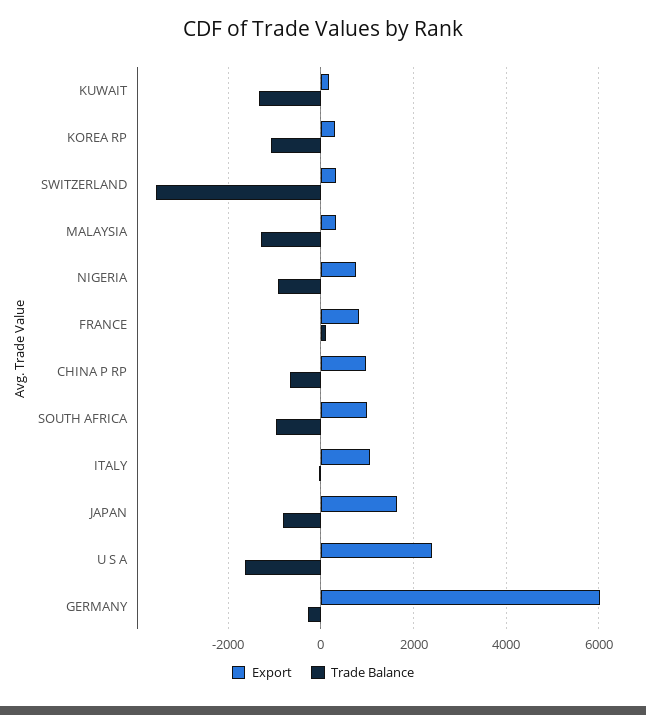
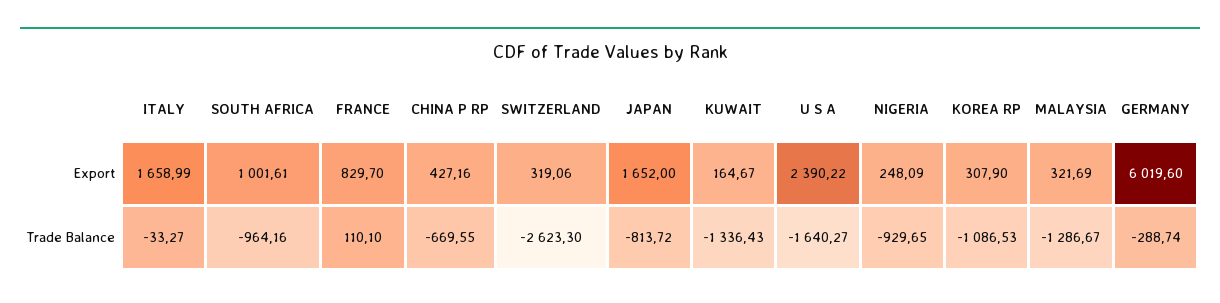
  {
    "Export": {
      "KUWAIT": 164.67,
      "KOREA RP": 307.9,
      "SWITZERLAND": 319.06,
      "MALAYSIA": 321.69,
-     "NIGERIA": 800,
+     "NIGERIA": 248.09,
      "FRANCE": 829.7,
-     "CHINA P RP": 1000,
+     "CHINA P RP": 427.16,
      "SOUTH AFRICA": 1001.61,
-     "ITALY": 1000,
+     "ITALY": 1658.99,
      "JAPAN": 1652,
      "U S A": 2390.22,
      "GERMANY": 6019.6
    },
    "Trade Balance": {
      "KUWAIT": -1336.43,
      "KOREA RP": -1086.53,
-     "SWITZERLAND": -3600,
+     "SWITZERLAND": -2623.3,
      "MALAYSIA": -1286.67,
      "NIGERIA": -929.65,
      "FRANCE": 110.1,
      "CHINA P RP": -669.55,
      "SOUTH AFRICA": -964.16,
      "ITALY": -33.27,
      "JAPAN": -813.72,
      "U S A": -1640.27,
      "GERMANY": -288.74
    }
  }

